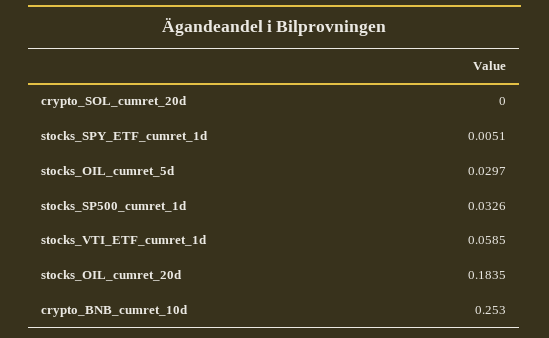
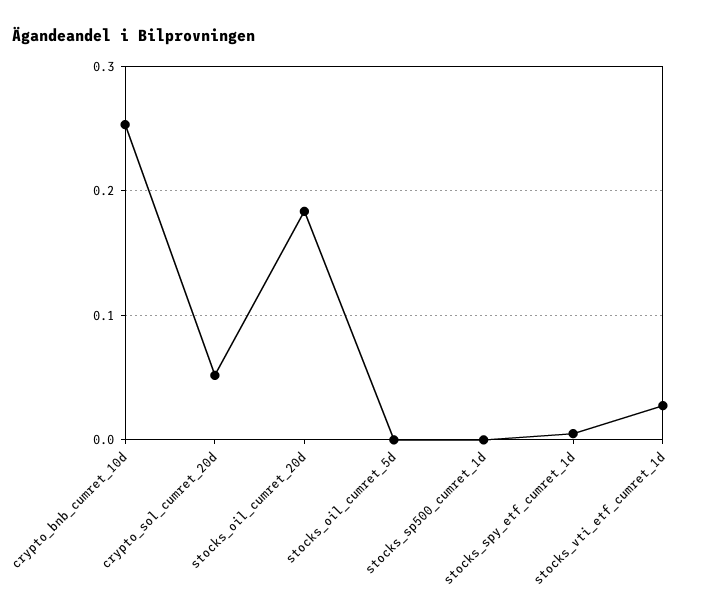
  {
-   "crypto_SOL_cumret_20d": 0,
+   "crypto_SOL_cumret_20d": 0.05,
    "stocks_SPY_ETF_cumret_1d": 0.0051,
-   "stocks_OIL_cumret_5d": 0.0297,
+   "stocks_OIL_cumret_5d": 0,
-   "stocks_SP500_cumret_1d": 0.0326,
+   "stocks_SP500_cumret_1d": 0,
-   "stocks_VTI_ETF_cumret_1d": 0.0585,
+   "stocks_VTI_ETF_cumret_1d": 0.03,
    "stocks_OIL_cumret_20d": 0.1835,
    "crypto_BNB_cumret_10d": 0.253
  }

